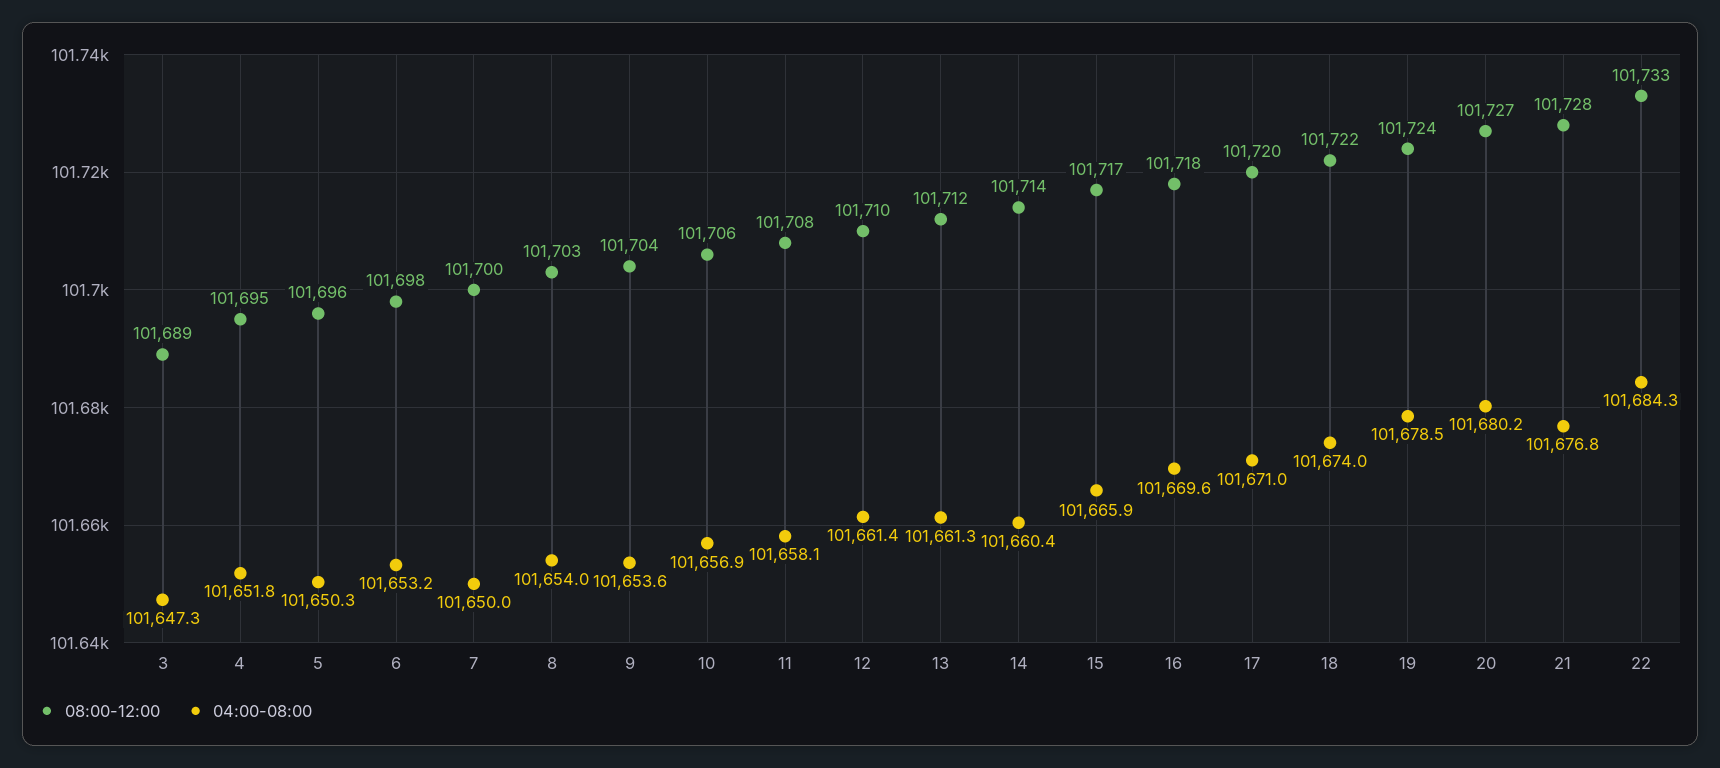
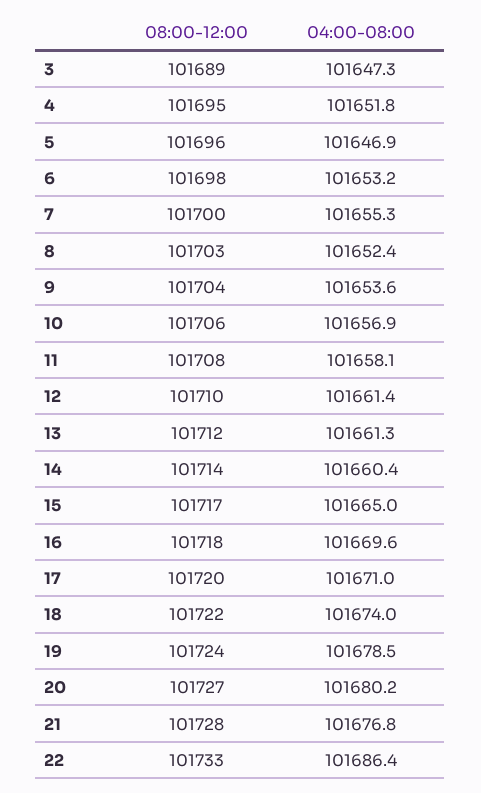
  {
    "08:00-12:00": {
      "3": 101689,
      "4": 101695,
      "5": 101696,
      "6": 101698,
      "7": 101700,
      "8": 101703,
      "9": 101704,
      "10": 101706,
      "11": 101708,
      "12": 101710,
      "13": 101712,
      "14": 101714,
      "15": 101717,
      "16": 101718,
      "17": 101720,
      "18": 101722,
      "19": 101724,
      "20": 101727,
      "21": 101728,
      "22": 101733
    },
    "04:00-08:00": {
      "3": 101647.3,
      "4": 101651.8,
-     "5": 101650.3,
+     "5": 101646.9,
      "6": 101653.2,
-     "7": 101650,
+     "7": 101655.3,
-     "8": 101654,
+     "8": 101652.4,
      "9": 101653.6,
      "10": 101656.9,
      "11": 101658.1,
      "12": 101661.4,
      "13": 101661.3,
      "14": 101660.4,
-     "15": 101665.9,
+     "15": 101665,
      "16": 101669.6,
      "17": 101671,
      "18": 101674,
      "19": 101678.5,
      "20": 101680.2,
      "21": 101676.8,
-     "22": 101684.3
+     "22": 101686.4
    }
  }

